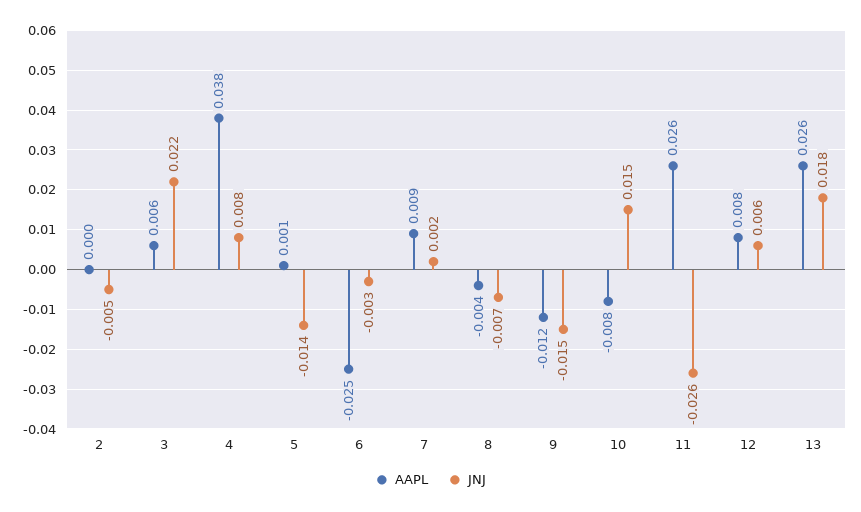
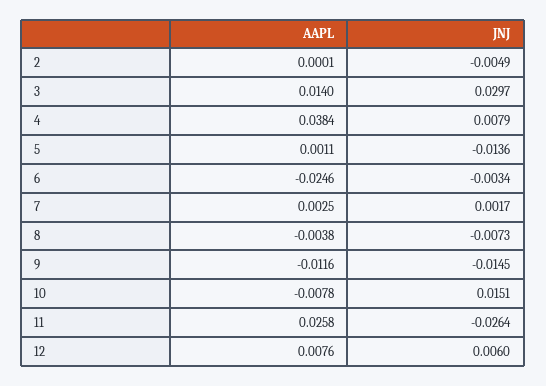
  {
    "AAPL": {
      "2": 0.0001,
-     "3": 0.006,
+     "3": 0.014,
      "4": 0.0384,
      "5": 0.0011,
      "6": -0.0246,
-     "7": 0.009,
+     "7": 0.0025,
      "8": -0.0038,
      "9": -0.0116,
      "10": -0.0078,
      "11": 0.0258,
-     "12": 0.0076,
+     "12": 0.0076
-     "13": 0.026
    },
    "JNJ": {
      "2": -0.0049,
-     "3": 0.022,
+     "3": 0.0297,
      "4": 0.0079,
      "5": -0.0136,
      "6": -0.0034,
      "7": 0.0017,
      "8": -0.0073,
      "9": -0.0145,
      "10": 0.0151,
      "11": -0.0264,
-     "12": 0.006,
+     "12": 0.006
-     "13": 0.018
    }
  }

